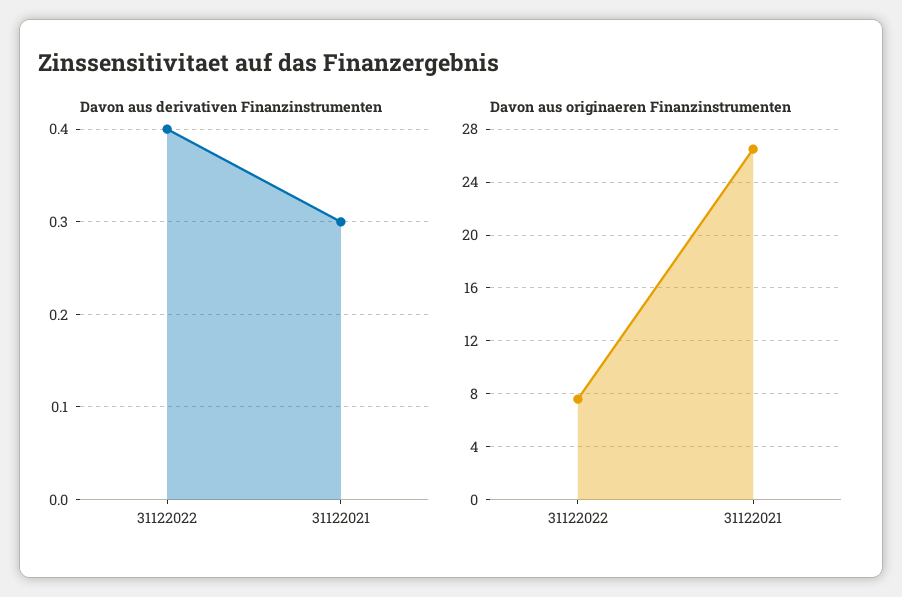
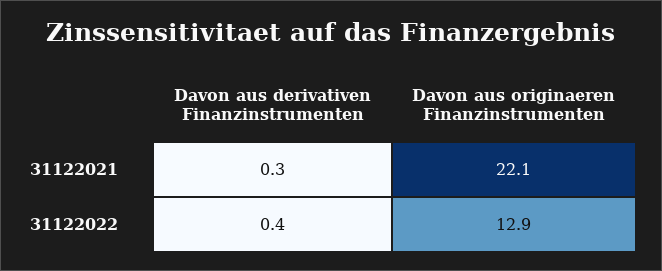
  {
    "Davon aus derivativen Finanzinstrumenten": {
      "31122022": 0.4,
      "31122021": 0.3
    },
    "Davon aus originaeren Finanzinstrumenten": {
-     "31122022": 7.5,
+     "31122022": 12.9,
-     "31122021": 26.5
+     "31122021": 22.1
    }
  }

